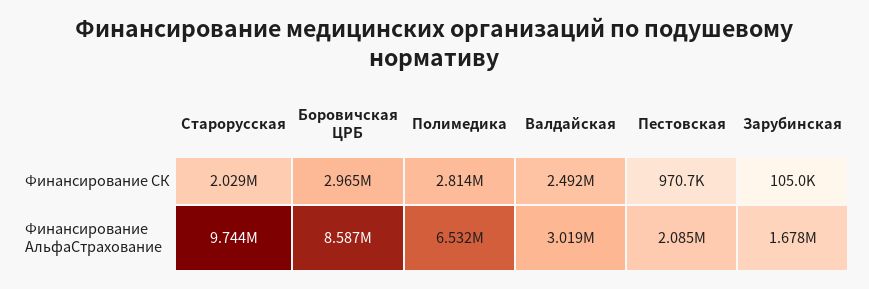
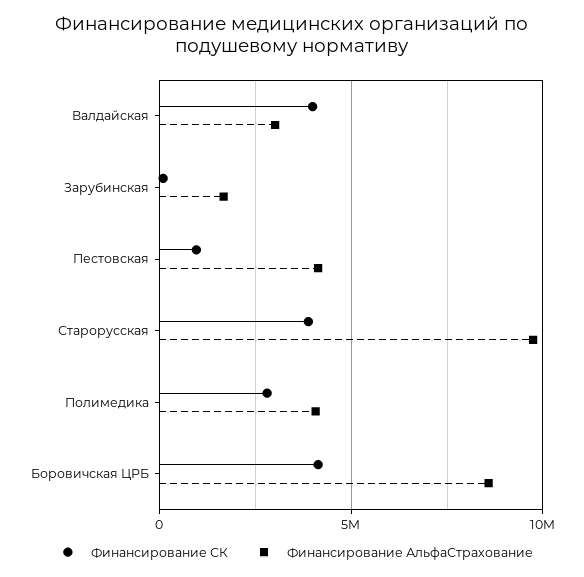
  {
    "Финансирование СК": {
-     "Старорусская": 2029000,
+     "Старорусская": 4000000,
-     "Боровичская ЦРБ": 2965000,
+     "Боровичская ЦРБ": 4000000,
      "Полимедика": 2814000,
-     "Валдайская": 2492000,
+     "Валдайская": 4000000,
      "Пестовская": 970700,
      "Зарубинская": 105000
    },
    "Финансирование АльфаСтрахование": {
      "Старорусская": 9744000,
      "Боровичская ЦРБ": 8587000,
-     "Полимедика": 6532000,
+     "Полимедика": 4000000,
      "Валдайская": 3019000,
-     "Пестовская": 2085000,
+     "Пестовская": 4000000,
      "Зарубинская": 1678000
    }
  }

